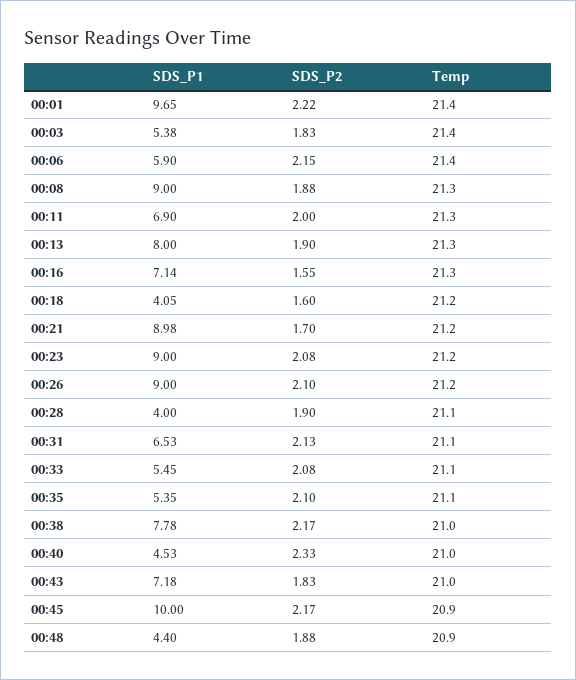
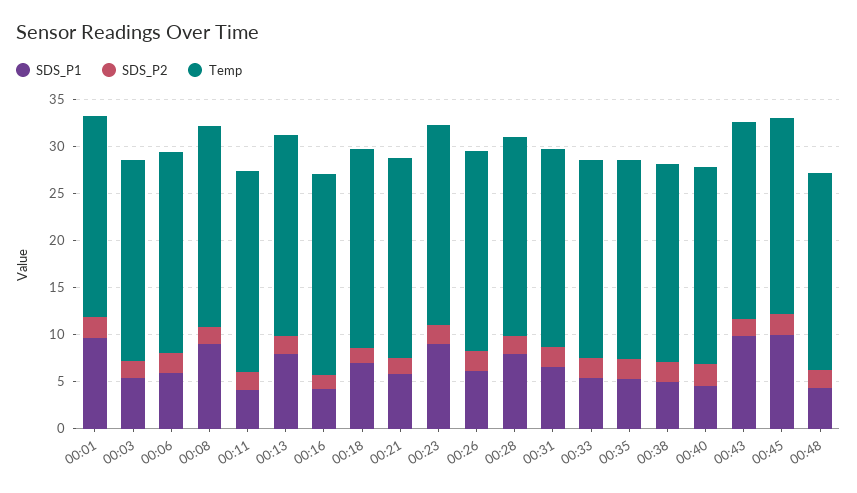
  {
    "SDS_P1": {
      "00:01": 9.65,
      "00:03": 5.38,
      "00:06": 5.9,
      "00:08": 9,
-     "00:11": 6.9,
+     "00:11": 4,
      "00:13": 8,
-     "00:16": 7.14,
+     "00:16": 4,
-     "00:18": 4.05,
+     "00:18": 7,
-     "00:21": 8.98,
+     "00:21": 6,
      "00:23": 9,
-     "00:26": 9,
+     "00:26": 6,
-     "00:28": 4,
+     "00:28": 8,
      "00:31": 6.53,
      "00:33": 5.45,
      "00:35": 5.35,
-     "00:38": 7.78,
+     "00:38": 5,
      "00:40": 4.53,
-     "00:43": 7.18,
+     "00:43": 10,
      "00:45": 10,
      "00:48": 4.4
    },
    "SDS_P2": {
      "00:01": 2.22,
      "00:03": 1.83,
      "00:06": 2.15,
      "00:08": 1.88,
      "00:11": 2,
      "00:13": 1.9,
      "00:16": 1.55,
      "00:18": 1.6,
      "00:21": 1.7,
      "00:23": 2.08,
      "00:26": 2.1,
      "00:28": 1.9,
      "00:31": 2.13,
      "00:33": 2.08,
      "00:35": 2.1,
      "00:38": 2.17,
      "00:40": 2.33,
      "00:43": 1.83,
      "00:45": 2.17,
      "00:48": 1.88
    },
    "Temp": {
      "00:01": 21.4,
      "00:03": 21.4,
      "00:06": 21.4,
      "00:08": 21.3,
      "00:11": 21.3,
      "00:13": 21.3,
      "00:16": 21.3,
      "00:18": 21.2,
      "00:21": 21.2,
      "00:23": 21.2,
      "00:26": 21.2,
      "00:28": 21.1,
      "00:31": 21.1,
      "00:33": 21.1,
      "00:35": 21.1,
      "00:38": 21,
      "00:40": 21,
      "00:43": 21,
      "00:45": 20.9,
      "00:48": 20.9
    }
  }

